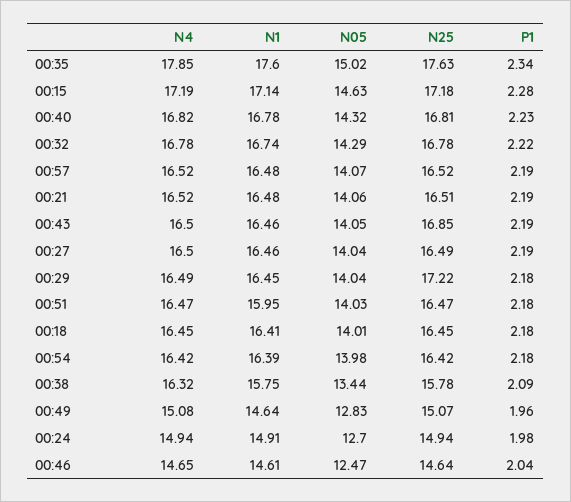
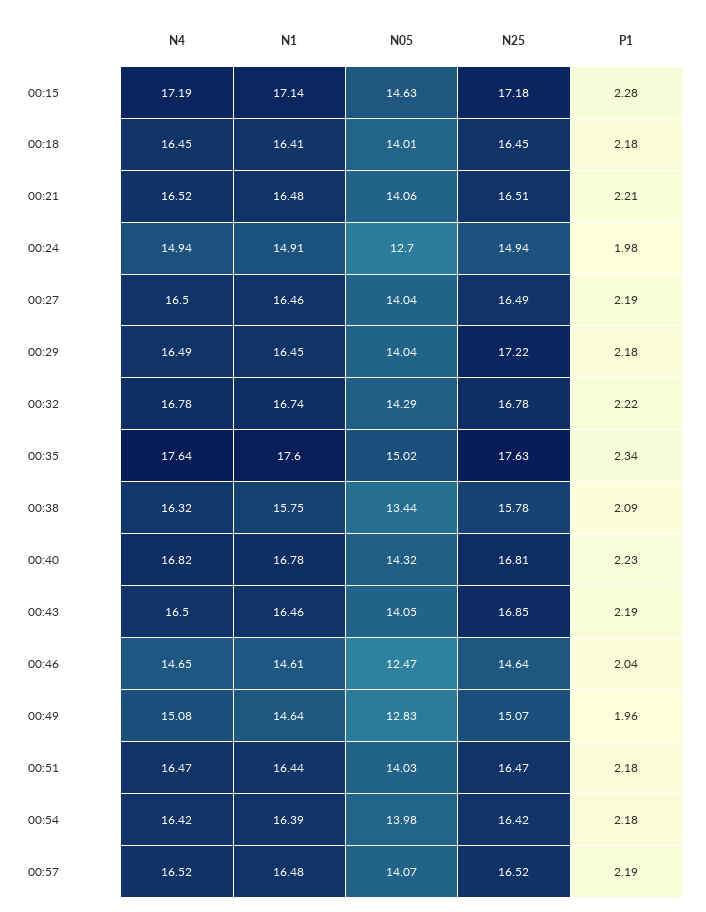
  {
    "N4": {
-     "00:35": 17.85,
+     "00:35": 17.64,
      "00:15": 17.19,
      "00:40": 16.82,
      "00:32": 16.78,
      "00:57": 16.52,
      "00:21": 16.52,
      "00:43": 16.5,
      "00:27": 16.5,
      "00:29": 16.49,
      "00:51": 16.47,
      "00:18": 16.45,
      "00:54": 16.42,
      "00:38": 16.32,
      "00:49": 15.08,
      "00:24": 14.94,
      "00:46": 14.65
    },
    "N1": {
      "00:35": 17.6,
      "00:15": 17.14,
      "00:40": 16.78,
      "00:32": 16.74,
      "00:57": 16.48,
      "00:21": 16.48,
      "00:43": 16.46,
      "00:27": 16.46,
      "00:29": 16.45,
-     "00:51": 15.95,
+     "00:51": 16.44,
      "00:18": 16.41,
      "00:54": 16.39,
      "00:38": 15.75,
      "00:49": 14.64,
      "00:24": 14.91,
      "00:46": 14.61
    },
    "N05": {
      "00:35": 15.02,
      "00:15": 14.63,
      "00:40": 14.32,
      "00:32": 14.29,
      "00:57": 14.07,
      "00:21": 14.06,
      "00:43": 14.05,
      "00:27": 14.04,
      "00:29": 14.04,
      "00:51": 14.03,
      "00:18": 14.01,
      "00:54": 13.98,
      "00:38": 13.44,
      "00:49": 12.83,
      "00:24": 12.7,
      "00:46": 12.47
    },
    "N25": {
      "00:35": 17.63,
      "00:15": 17.18,
      "00:40": 16.81,
      "00:32": 16.78,
      "00:57": 16.52,
      "00:21": 16.51,
      "00:43": 16.85,
      "00:27": 16.49,
      "00:29": 17.22,
      "00:51": 16.47,
      "00:18": 16.45,
      "00:54": 16.42,
      "00:38": 15.78,
      "00:49": 15.07,
      "00:24": 14.94,
      "00:46": 14.64
    },
    "P1": {
      "00:35": 2.34,
      "00:15": 2.28,
      "00:40": 2.23,
      "00:32": 2.22,
      "00:57": 2.19,
-     "00:21": 2.19,
+     "00:21": 2.21,
      "00:43": 2.19,
      "00:27": 2.19,
      "00:29": 2.18,
      "00:51": 2.18,
      "00:18": 2.18,
      "00:54": 2.18,
      "00:38": 2.09,
      "00:49": 1.96,
      "00:24": 1.98,
      "00:46": 2.04
    }
  }

